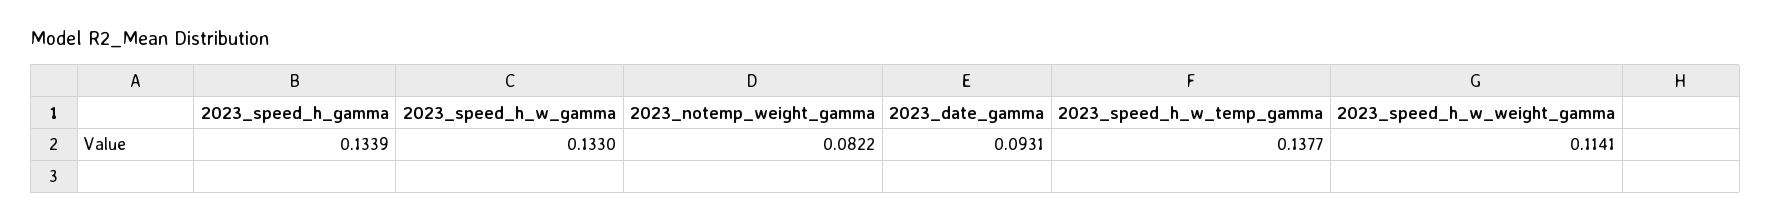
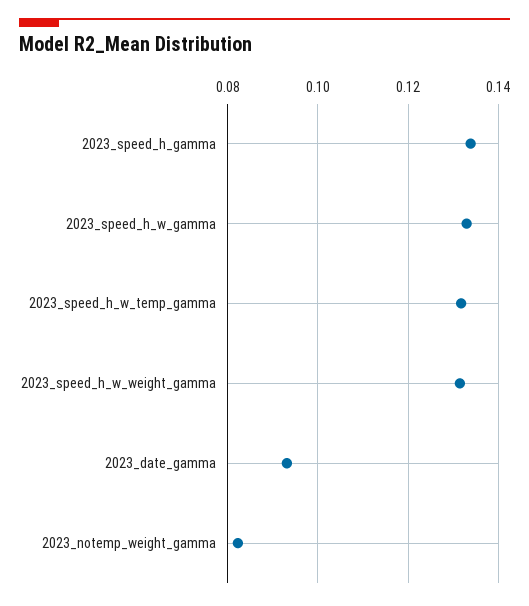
  {
    "2023_speed_h_gamma": 0.1339,
    "2023_speed_h_w_gamma": 0.133,
    "2023_notemp_weight_gamma": 0.0822,
    "2023_date_gamma": 0.0931,
-   "2023_speed_h_w_temp_gamma": 0.1377,
+   "2023_speed_h_w_temp_gamma": 0.132,
-   "2023_speed_h_w_weight_gamma": 0.1141
+   "2023_speed_h_w_weight_gamma": 0.132
  }

